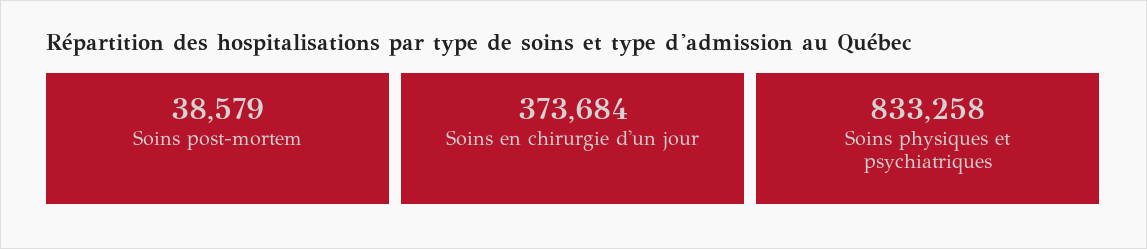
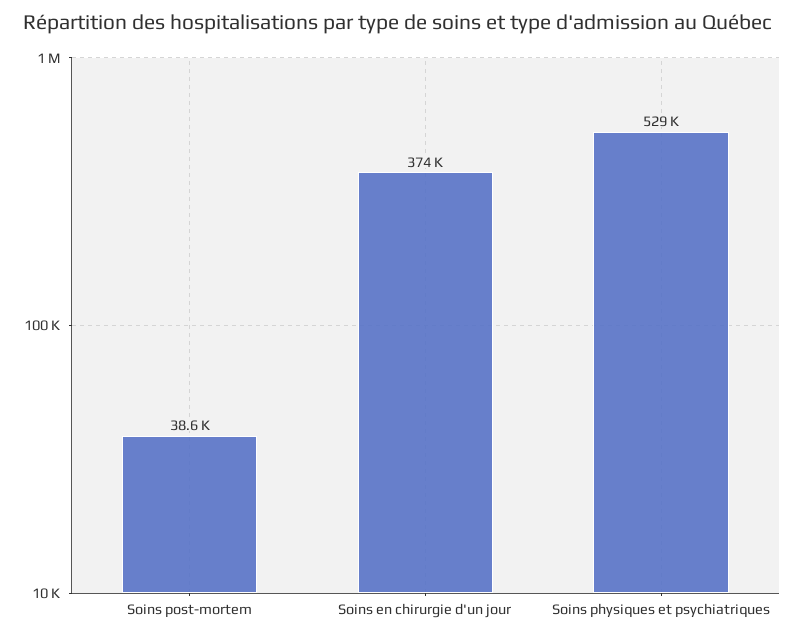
  {
    "Soins post-mortem": 38579,
    "Soins en chirurgie d'un jour": 373684,
-   "Soins physiques et psychiatriques": 833258
+   "Soins physiques et psychiatriques": 529000
  }

